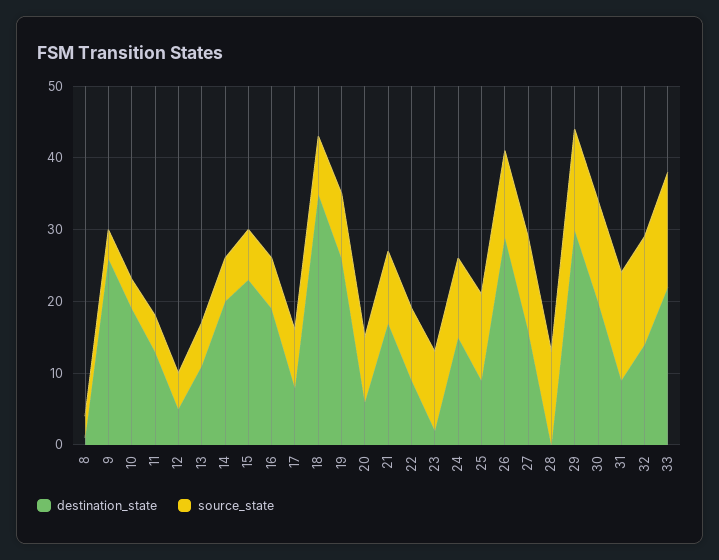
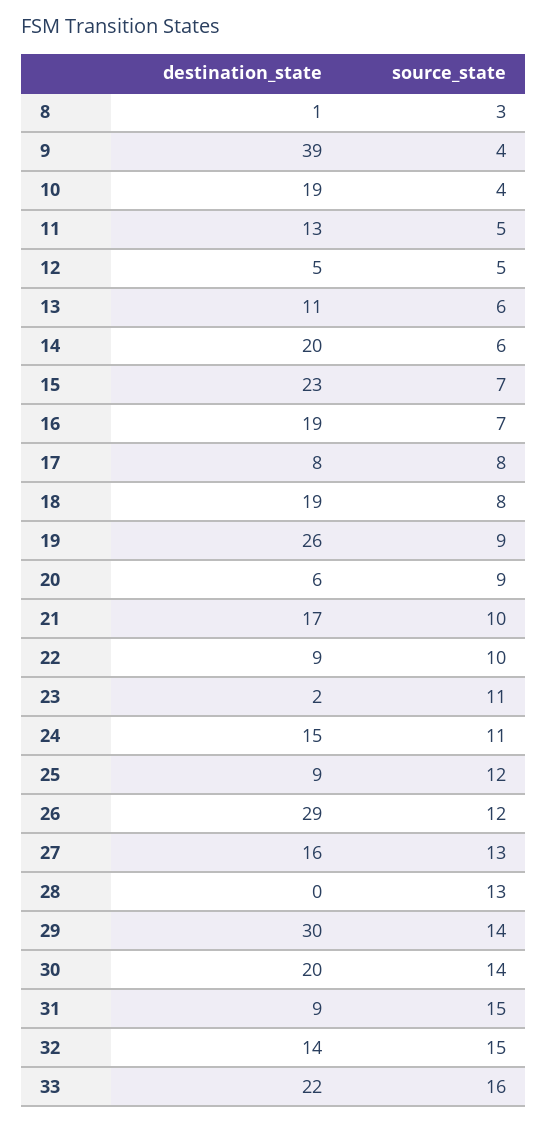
  {
    "destination_state": {
      "8": 1,
-     "9": 25,
+     "9": 39,
      "10": 19,
      "11": 13,
      "12": 5,
      "13": 11,
      "14": 20,
      "15": 23,
      "16": 19,
      "17": 8,
-     "18": 35,
+     "18": 19,
      "19": 26,
      "20": 6,
      "21": 17,
      "22": 9,
      "23": 2,
      "24": 15,
      "25": 9,
      "26": 29,
      "27": 16,
      "28": 0,
      "29": 30,
      "30": 20,
      "31": 9,
      "32": 14,
      "33": 22
    },
    "source_state": {
      "8": 3,
      "9": 4,
      "10": 4,
      "11": 5,
      "12": 5,
      "13": 6,
      "14": 6,
      "15": 7,
      "16": 7,
      "17": 8,
      "18": 8,
      "19": 9,
      "20": 9,
      "21": 10,
      "22": 10,
      "23": 11,
      "24": 11,
      "25": 12,
      "26": 12,
      "27": 13,
      "28": 13,
      "29": 14,
      "30": 14,
      "31": 15,
      "32": 15,
      "33": 16
    }
  }

